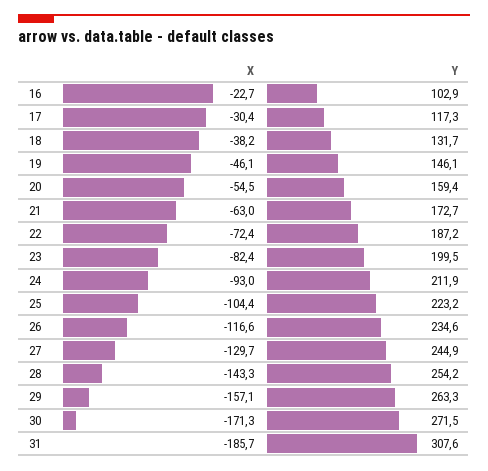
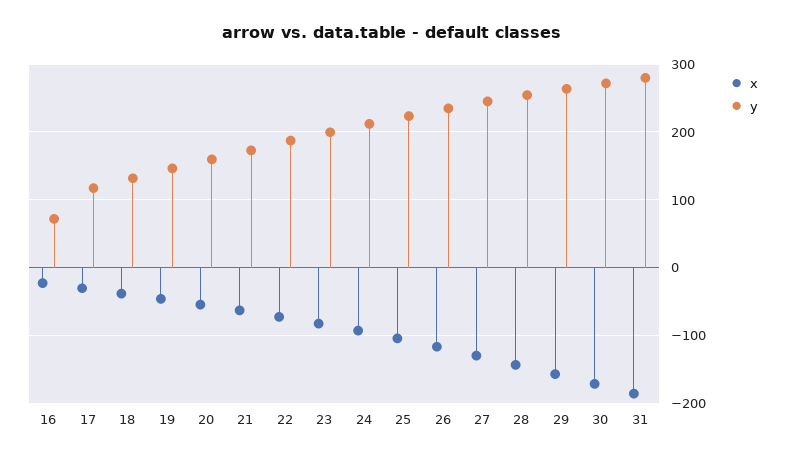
  {
    "X": {
      "16": -22.7,
      "17": -30.4,
      "18": -38.2,
      "19": -46.1,
      "20": -54.5,
      "21": -63,
      "22": -72.4,
      "23": -82.4,
      "24": -93,
      "25": -104.4,
      "26": -116.6,
      "27": -129.7,
      "28": -143.3,
      "29": -157.1,
      "30": -171.3,
      "31": -185.7
    },
    "Y": {
-     "16": 102.9,
+     "16": 70,
      "17": 117.3,
      "18": 131.7,
      "19": 146.1,
      "20": 159.4,
      "21": 172.7,
      "22": 187.2,
      "23": 199.5,
      "24": 211.9,
      "25": 223.2,
      "26": 234.6,
      "27": 244.9,
      "28": 254.2,
      "29": 263.3,
      "30": 271.5,
-     "31": 307.6
+     "31": 280
    }
  }

